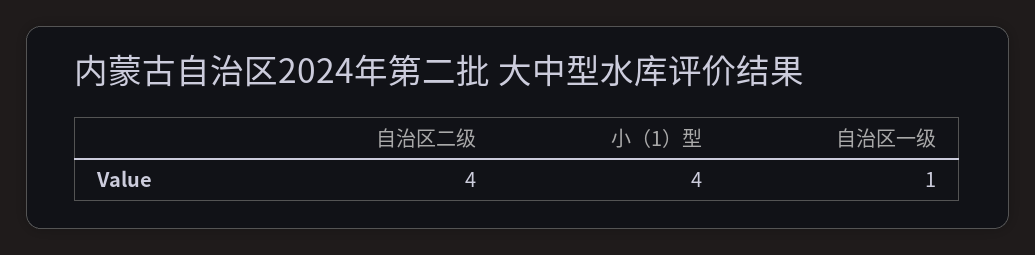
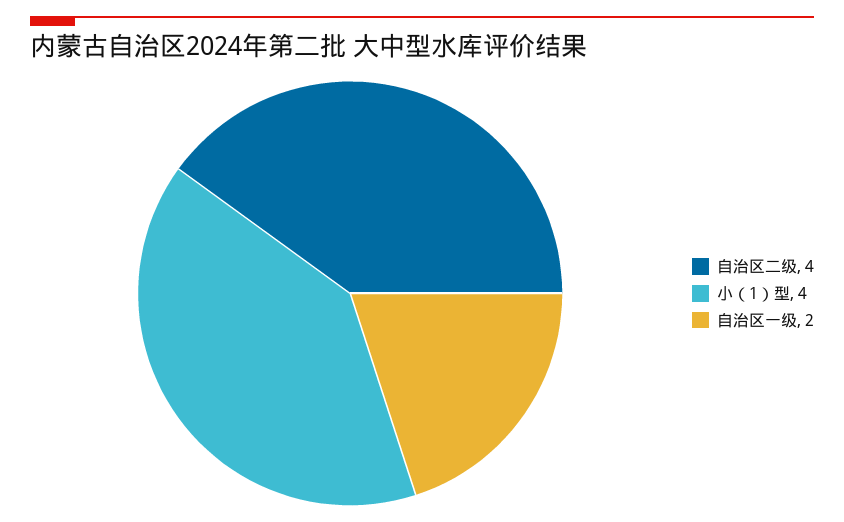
  {
    "自治区二级": 4,
    "小（1）型": 4,
-   "自治区一级": 1
+   "自治区一级": 2
  }

